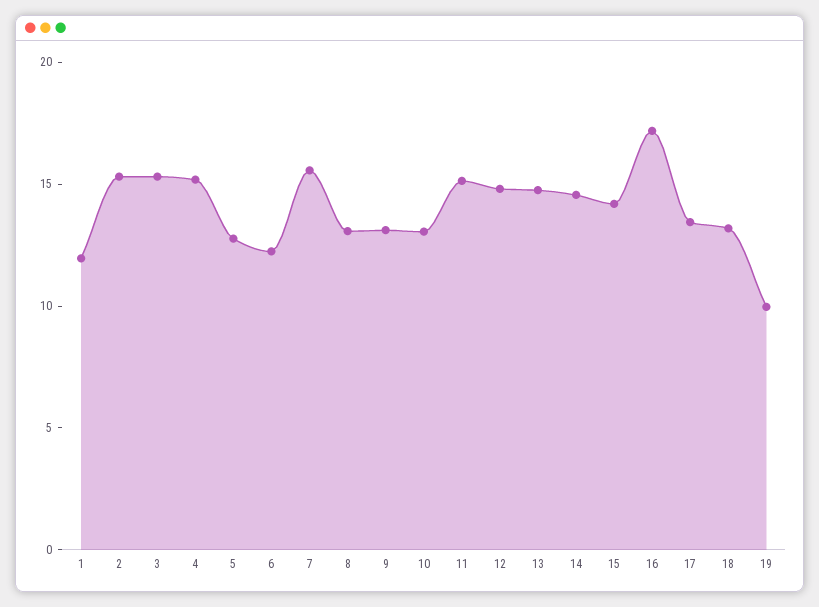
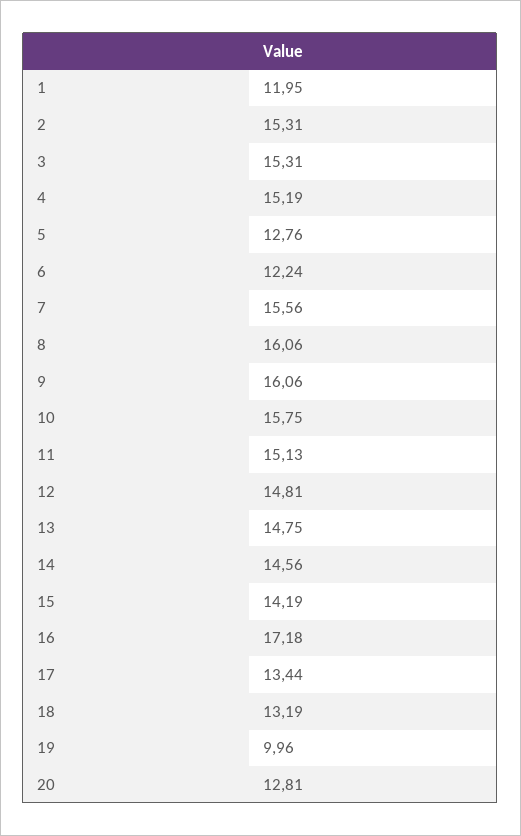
  {
    "1": 11.95,
    "2": 15.31,
    "3": 15.31,
    "4": 15.19,
    "5": 12.76,
    "6": 12.24,
    "7": 15.56,
-   "8": 13,
+   "8": 16.06,
-   "9": 13,
+   "9": 16.06,
-   "10": 13,
+   "10": 15.75,
    "11": 15.13,
    "12": 14.81,
    "13": 14.75,
    "14": 14.56,
    "15": 14.19,
    "16": 17.18,
    "17": 13.44,
    "18": 13.19,
-   "19": 9.96
+   "19": 9.96,
+   "20": 12.81
  }

